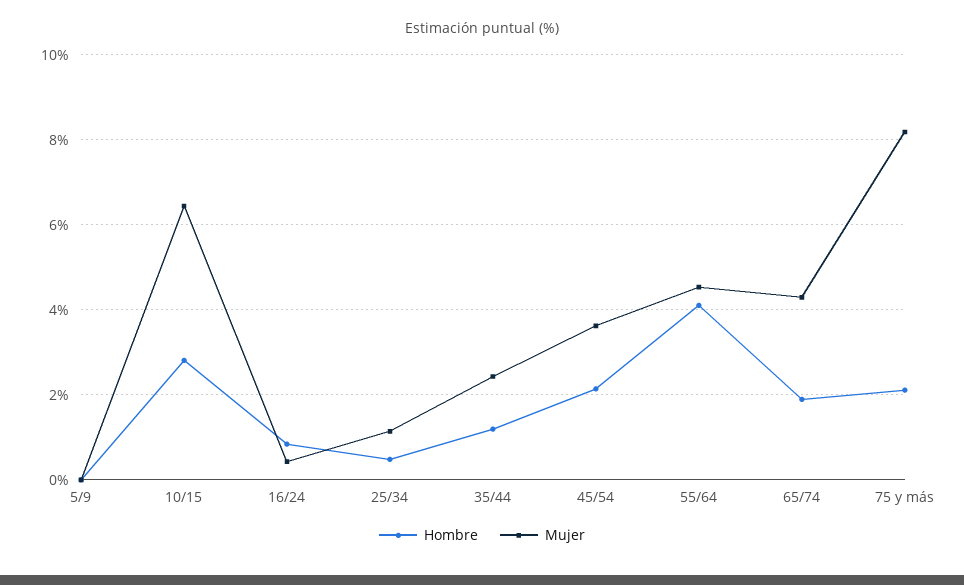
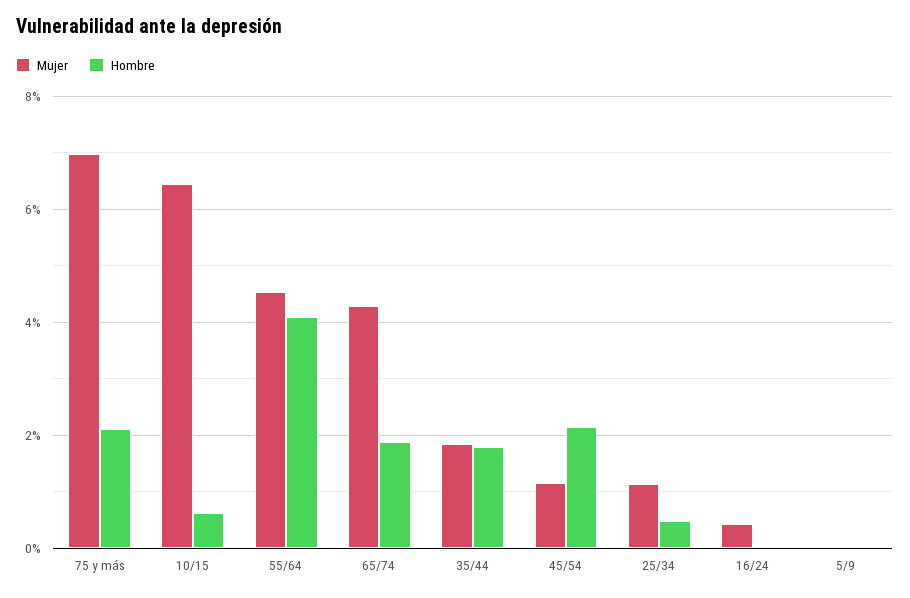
  {
    "Hombre": {
      "5/9": 0,
-     "10/15": 2.8,
+     "10/15": 0.6,
-     "16/24": 0.8,
+     "16/24": 0,
      "25/34": 0.4,
-     "35/44": 1.2,
+     "35/44": 1.8,
      "45/54": 2.2,
      "55/64": 4.2,
      "65/74": 1.8,
      "75 y más": 2.2
    },
    "Mujer": {
      "5/9": 0,
      "10/15": 6.4,
      "16/24": 0.4,
      "25/34": 1.2,
-     "35/44": 2.4,
+     "35/44": 1.8,
-     "45/54": 3.6,
+     "45/54": 1.2,
      "55/64": 4.6,
      "65/74": 4.2,
-     "75 y más": 8.2
+     "75 y más": 7
    }
  }

